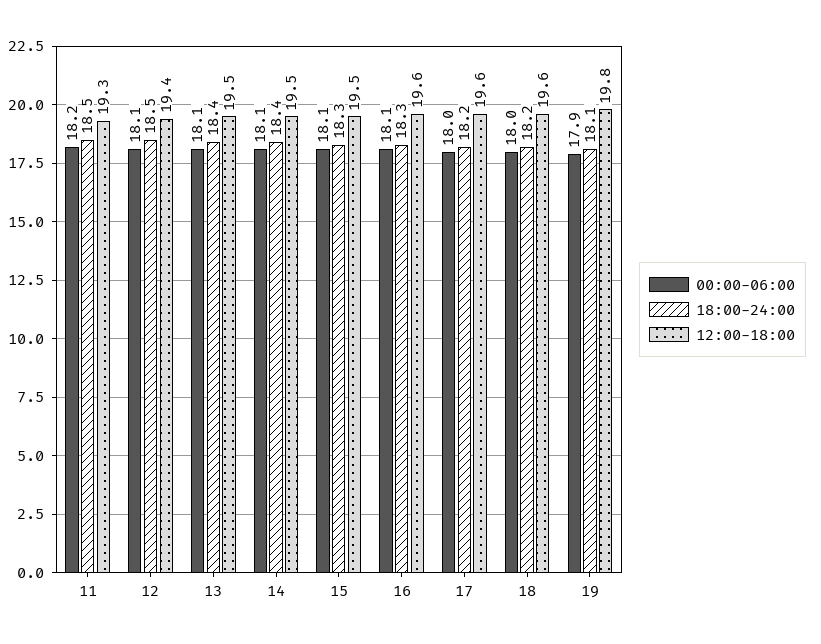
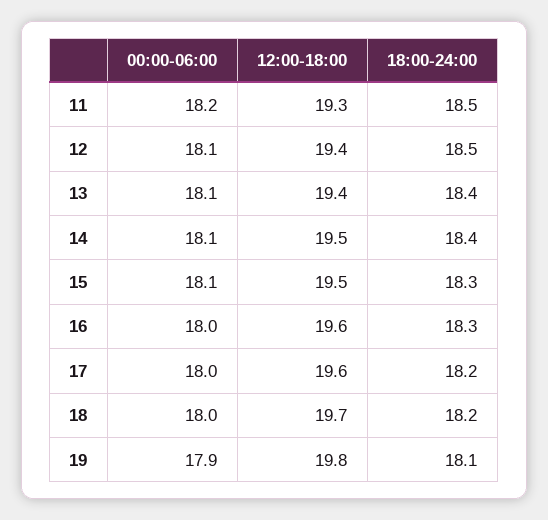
  {
    "00:00-06:00": {
      "11": 18.2,
      "12": 18.1,
      "13": 18.1,
      "14": 18.1,
      "15": 18.1,
-     "16": 18.1,
+     "16": 18,
      "17": 18,
      "18": 18,
      "19": 17.9
    },
    "18:00-24:00": {
      "11": 18.5,
      "12": 18.5,
      "13": 18.4,
      "14": 18.4,
      "15": 18.3,
      "16": 18.3,
      "17": 18.2,
      "18": 18.2,
      "19": 18.1
    },
    "12:00-18:00": {
      "11": 19.3,
      "12": 19.4,
-     "13": 19.5,
+     "13": 19.4,
      "14": 19.5,
      "15": 19.5,
      "16": 19.6,
      "17": 19.6,
-     "18": 19.6,
+     "18": 19.7,
      "19": 19.8
    }
  }

